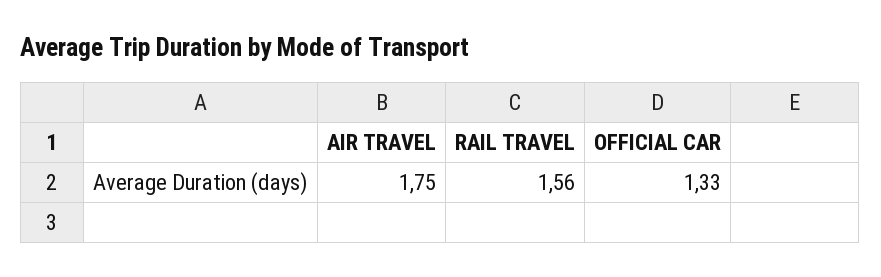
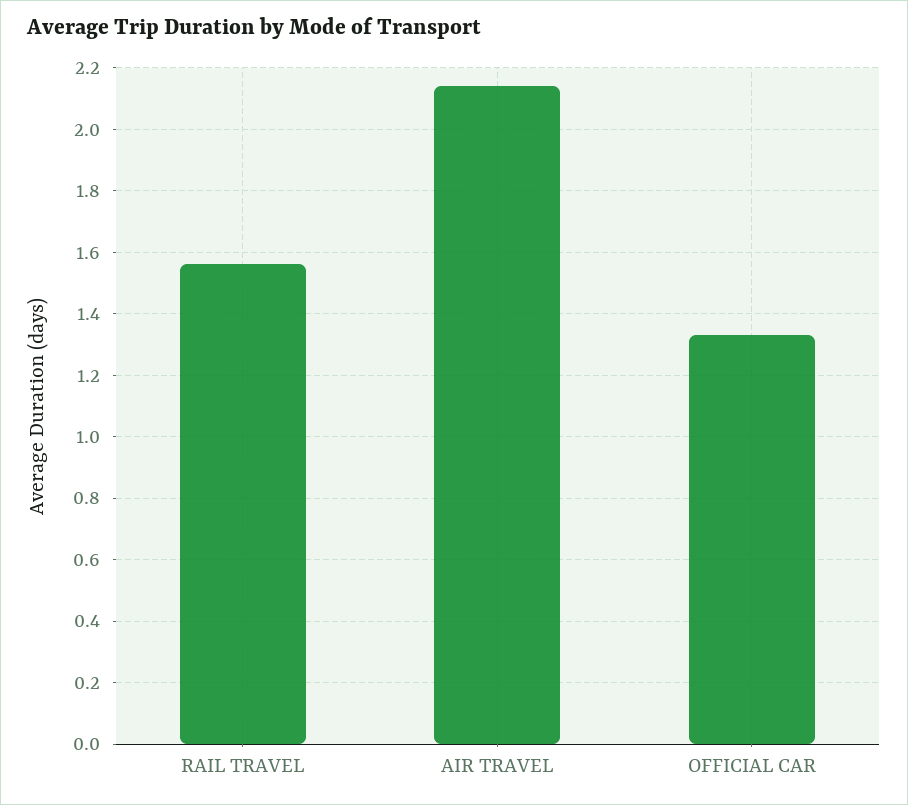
  {
-   "AIR TRAVEL": 1.75,
+   "AIR TRAVEL": 2.15,
    "RAIL TRAVEL": 1.56,
    "OFFICIAL CAR": 1.33
  }

